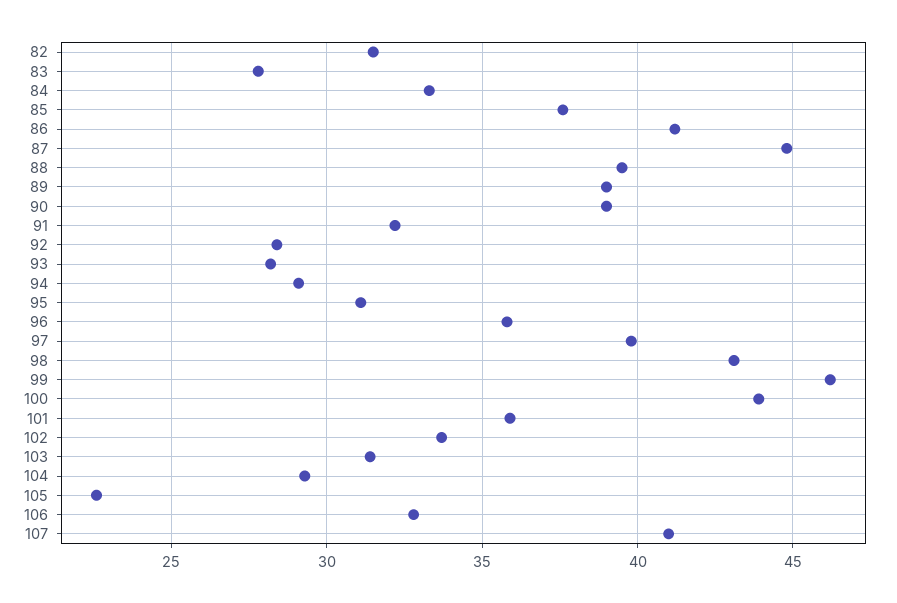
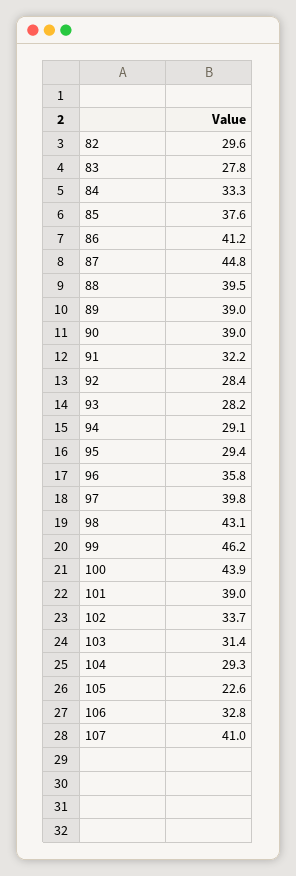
  {
-   "82": 31.5,
+   "82": 29.6,
    "83": 27.8,
    "84": 33.3,
    "85": 37.6,
    "86": 41.2,
    "87": 44.8,
    "88": 39.5,
    "89": 39,
    "90": 39,
    "91": 32.2,
    "92": 28.4,
    "93": 28.2,
    "94": 29.1,
-   "95": 31,
+   "95": 29.4,
    "96": 35.8,
    "97": 39.8,
    "98": 43.1,
    "99": 46.2,
    "100": 43.9,
-   "101": 36,
+   "101": 39,
    "102": 33.7,
    "103": 31.4,
    "104": 29.3,
    "105": 22.6,
    "106": 32.8,
    "107": 41
  }

